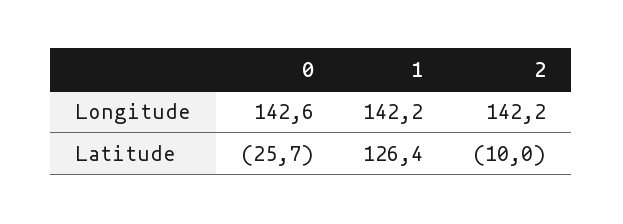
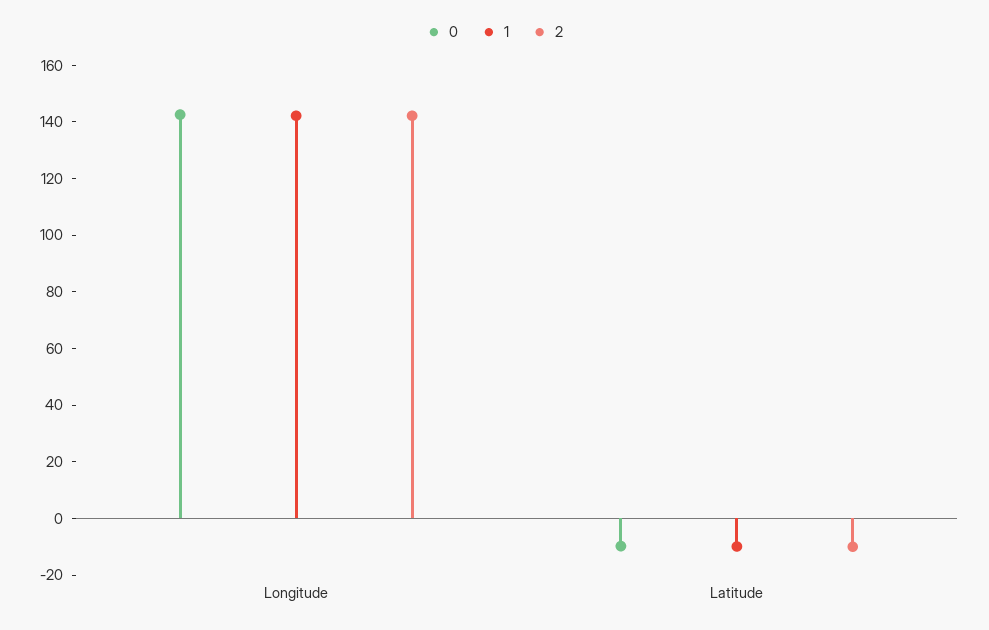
  {
    "0": {
      "Longitude": 142.6,
-     "Latitude": -25.7
+     "Latitude": -10
    },
    "1": {
      "Longitude": 142.2,
-     "Latitude": 126.4
+     "Latitude": -10
    },
    "2": {
      "Longitude": 142.2,
      "Latitude": -10
    }
  }

